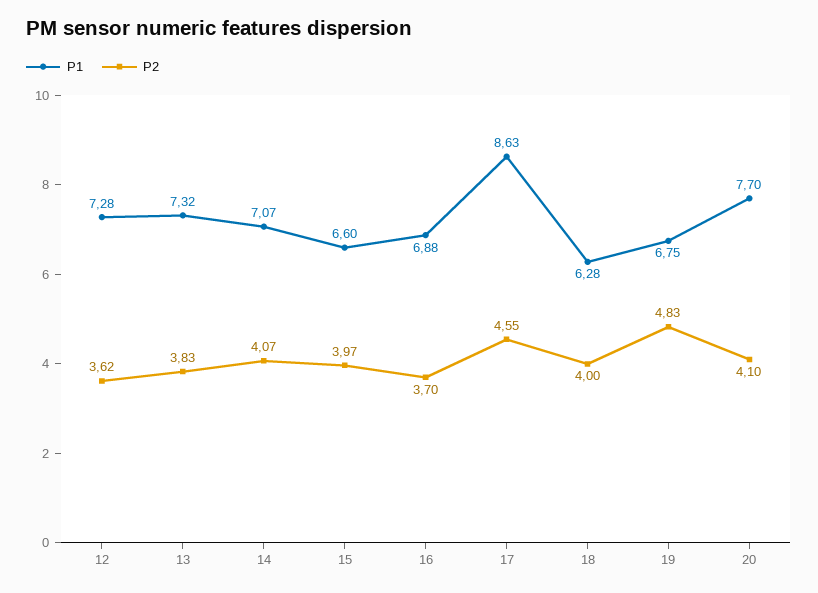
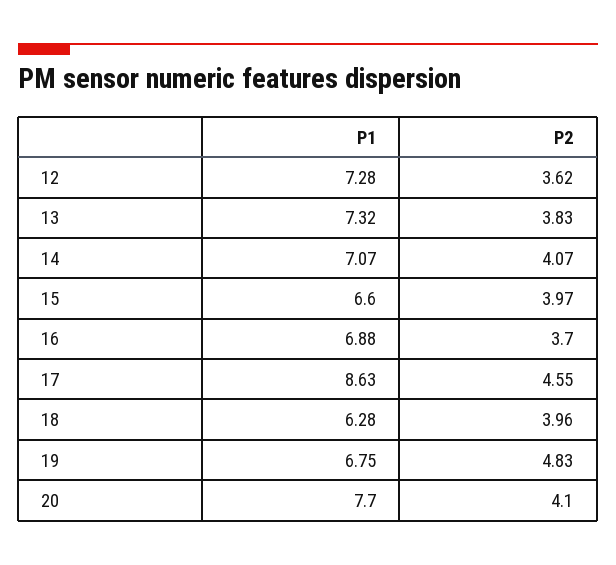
  {
    "P1": {
      "12": 7.28,
      "13": 7.32,
      "14": 7.07,
      "15": 6.6,
      "16": 6.88,
      "17": 8.63,
      "18": 6.28,
      "19": 6.75,
      "20": 7.7
    },
    "P2": {
      "12": 3.62,
      "13": 3.83,
      "14": 4.07,
      "15": 3.97,
      "16": 3.7,
      "17": 4.55,
-     "18": 4,
+     "18": 3.96,
      "19": 4.83,
      "20": 4.1
    }
  }

